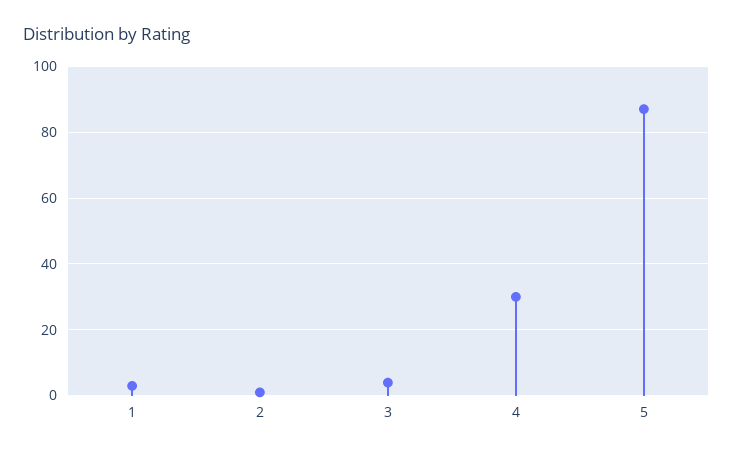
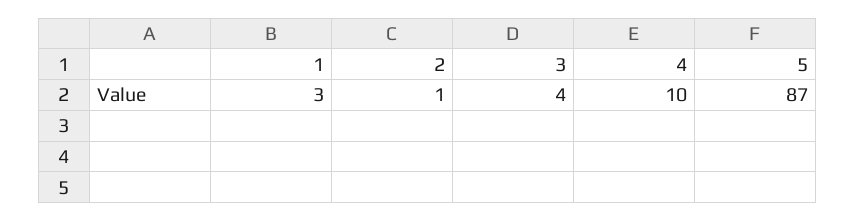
  {
    "1": 3,
    "2": 1,
    "3": 4,
-   "4": 30,
+   "4": 10,
    "5": 87
  }

